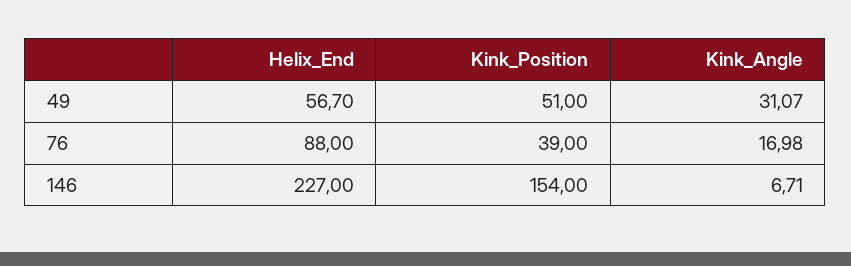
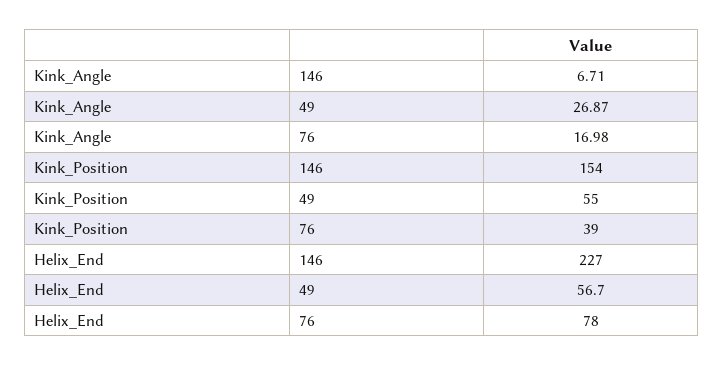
  {
    "Helix_End": {
      "49": 56.7,
-     "76": 88,
+     "76": 78,
      "146": 227
    },
    "Kink_Position": {
-     "49": 51,
+     "49": 55,
      "76": 39,
      "146": 154
    },
    "Kink_Angle": {
-     "49": 31.07,
+     "49": 26.87,
      "76": 16.98,
      "146": 6.71
    }
  }

